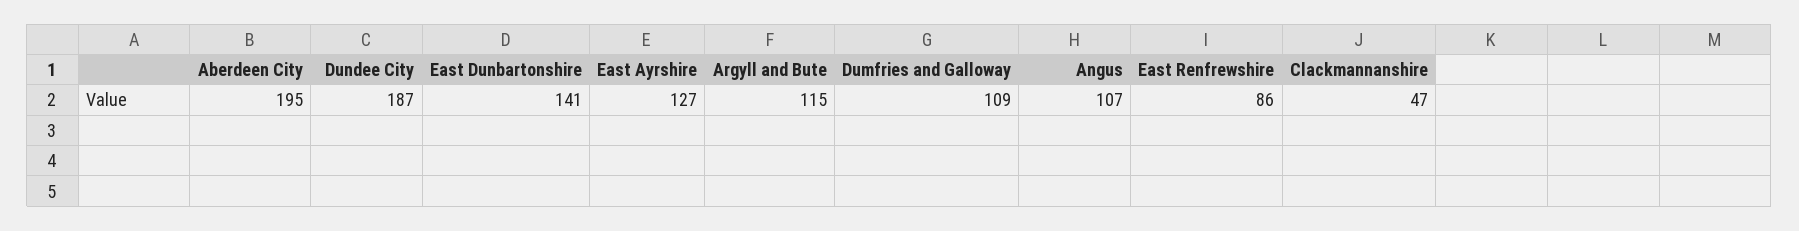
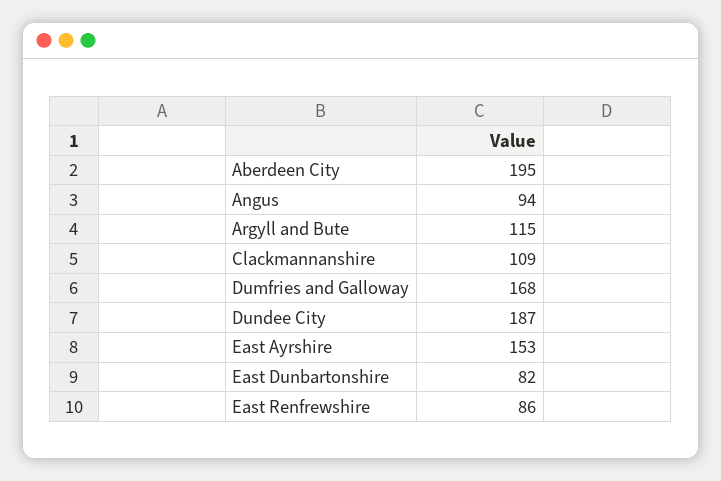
  {
    "Aberdeen City": 195,
    "Dundee City": 187,
-   "East Dunbartonshire": 141,
+   "East Dunbartonshire": 82,
-   "East Ayrshire": 127,
+   "East Ayrshire": 153,
    "Argyll and Bute": 115,
-   "Dumfries and Galloway": 109,
+   "Dumfries and Galloway": 168,
-   "Angus": 107,
+   "Angus": 94,
    "East Renfrewshire": 86,
-   "Clackmannanshire": 47
+   "Clackmannanshire": 109
  }

